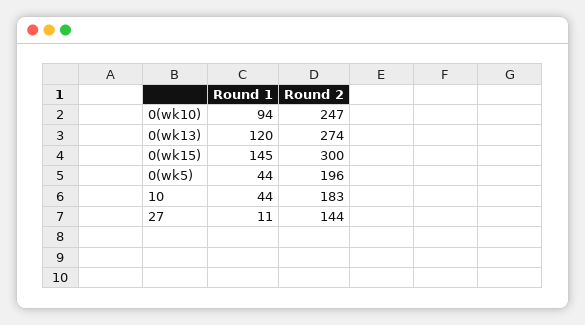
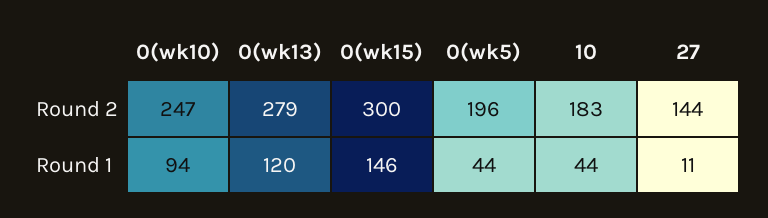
  {
    "Round 1": {
      "0(wk10)": 94,
      "0(wk13)": 120,
-     "0(wk15)": 145,
+     "0(wk15)": 146,
      "0(wk5)": 44,
      "10": 44,
      "27": 11
    },
    "Round 2": {
      "0(wk10)": 247,
-     "0(wk13)": 274,
+     "0(wk13)": 279,
      "0(wk15)": 300,
      "0(wk5)": 196,
      "10": 183,
      "27": 144
    }
  }

